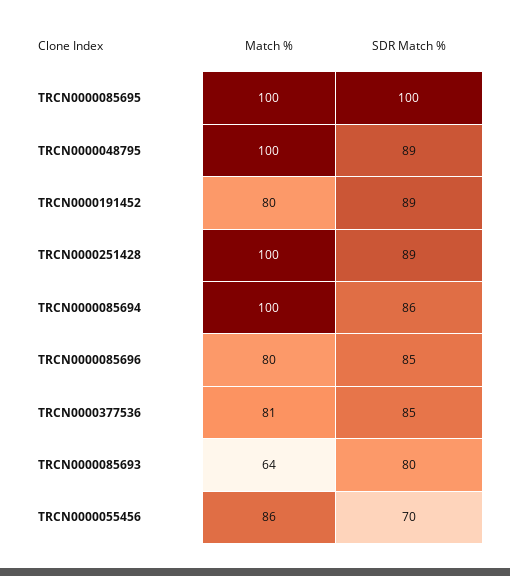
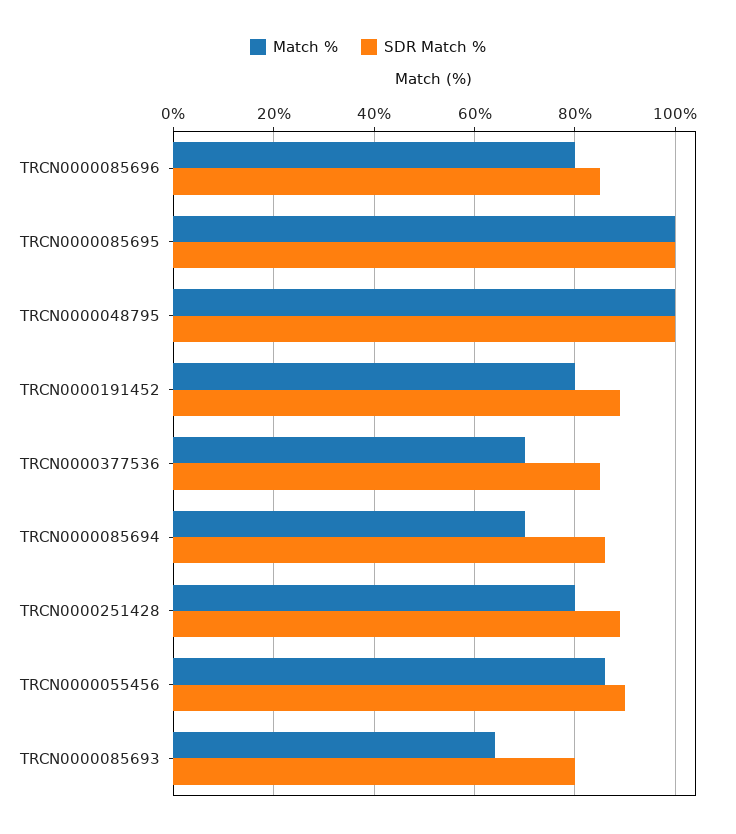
  {
    "Match %": {
      "TRCN0000085695": 100,
      "TRCN0000048795": 100,
      "TRCN0000191452": 80,
-     "TRCN0000251428": 100,
+     "TRCN0000251428": 80,
-     "TRCN0000085694": 100,
+     "TRCN0000085694": 70,
      "TRCN0000085696": 80,
-     "TRCN0000377536": 81,
+     "TRCN0000377536": 70,
      "TRCN0000085693": 64,
      "TRCN0000055456": 86
    },
    "SDR Match %": {
      "TRCN0000085695": 100,
-     "TRCN0000048795": 89,
+     "TRCN0000048795": 100,
      "TRCN0000191452": 89,
      "TRCN0000251428": 89,
      "TRCN0000085694": 86,
      "TRCN0000085696": 85,
      "TRCN0000377536": 85,
      "TRCN0000085693": 80,
-     "TRCN0000055456": 70
+     "TRCN0000055456": 90
    }
  }

